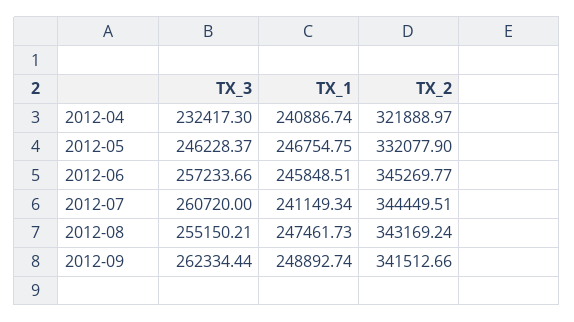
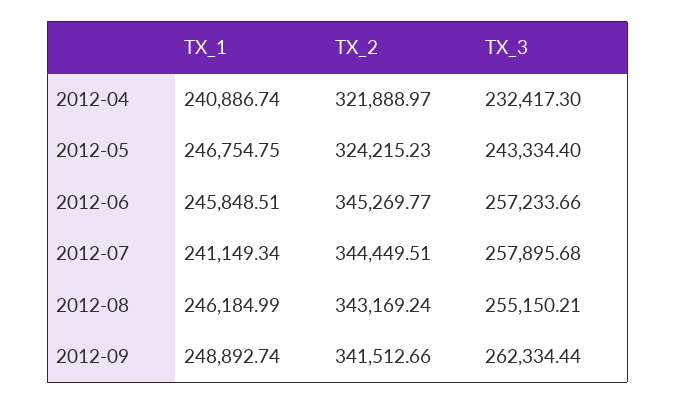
  {
    "TX_3": {
      "2012-04": 232417.3,
-     "2012-05": 246228.37,
+     "2012-05": 243334.4,
      "2012-06": 257233.66,
-     "2012-07": 260720,
+     "2012-07": 257895.68,
      "2012-08": 255150.21,
      "2012-09": 262334.44
    },
    "TX_1": {
      "2012-04": 240886.74,
      "2012-05": 246754.75,
      "2012-06": 245848.51,
      "2012-07": 241149.34,
-     "2012-08": 247461.73,
+     "2012-08": 246184.99,
      "2012-09": 248892.74
    },
    "TX_2": {
      "2012-04": 321888.97,
-     "2012-05": 332077.9,
+     "2012-05": 324215.23,
      "2012-06": 345269.77,
      "2012-07": 344449.51,
      "2012-08": 343169.24,
      "2012-09": 341512.66
    }
  }

